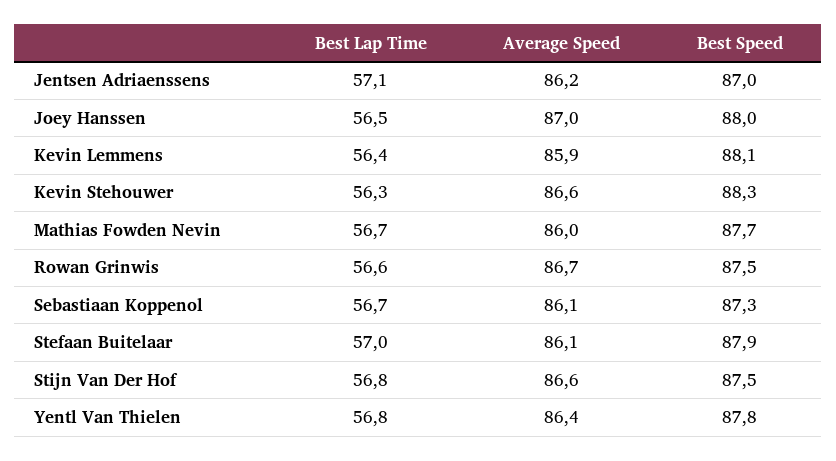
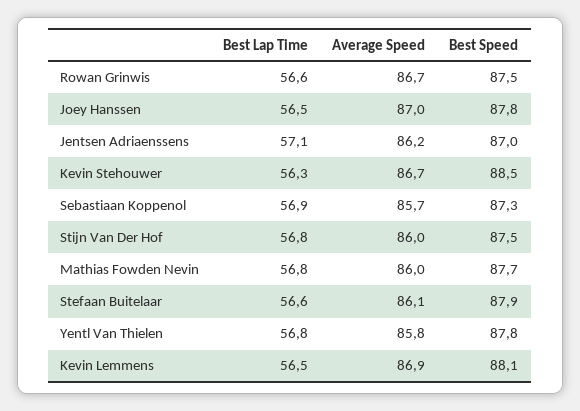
  {
    "Best Lap Time": {
      "Jentsen Adriaenssens": 57.1,
      "Joey Hanssen": 56.5,
-     "Kevin Lemmens": 56.4,
+     "Kevin Lemmens": 56.5,
      "Kevin Stehouwer": 56.3,
-     "Mathias Fowden Nevin": 56.7,
+     "Mathias Fowden Nevin": 56.8,
      "Rowan Grinwis": 56.6,
-     "Sebastiaan Koppenol": 56.7,
+     "Sebastiaan Koppenol": 56.9,
-     "Stefaan Buitelaar": 57,
+     "Stefaan Buitelaar": 56.6,
      "Stijn Van Der Hof": 56.8,
      "Yentl Van Thielen": 56.8
    },
    "Average Speed": {
      "Jentsen Adriaenssens": 86.2,
      "Joey Hanssen": 87,
-     "Kevin Lemmens": 85.9,
+     "Kevin Lemmens": 86.9,
-     "Kevin Stehouwer": 86.6,
+     "Kevin Stehouwer": 86.7,
      "Mathias Fowden Nevin": 86,
      "Rowan Grinwis": 86.7,
-     "Sebastiaan Koppenol": 86.1,
+     "Sebastiaan Koppenol": 85.7,
      "Stefaan Buitelaar": 86.1,
-     "Stijn Van Der Hof": 86.6,
+     "Stijn Van Der Hof": 86,
-     "Yentl Van Thielen": 86.4
+     "Yentl Van Thielen": 85.8
    },
    "Best Speed": {
      "Jentsen Adriaenssens": 87,
-     "Joey Hanssen": 88,
+     "Joey Hanssen": 87.8,
      "Kevin Lemmens": 88.1,
-     "Kevin Stehouwer": 88.3,
+     "Kevin Stehouwer": 88.5,
      "Mathias Fowden Nevin": 87.7,
      "Rowan Grinwis": 87.5,
      "Sebastiaan Koppenol": 87.3,
      "Stefaan Buitelaar": 87.9,
      "Stijn Van Der Hof": 87.5,
      "Yentl Van Thielen": 87.8
    }
  }

